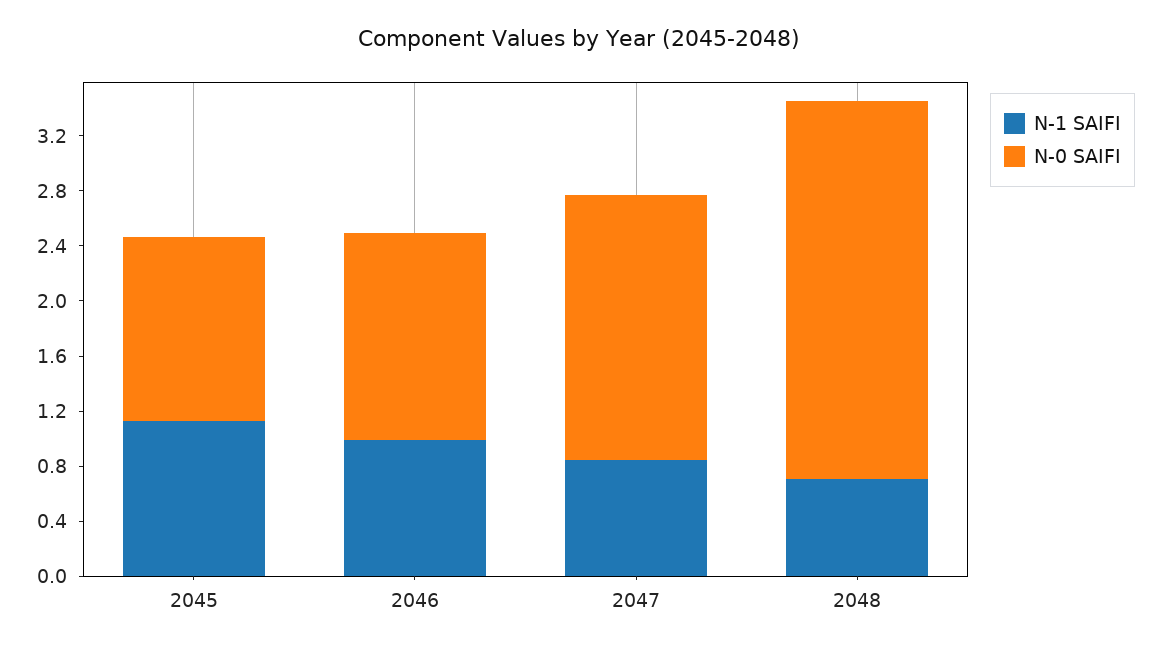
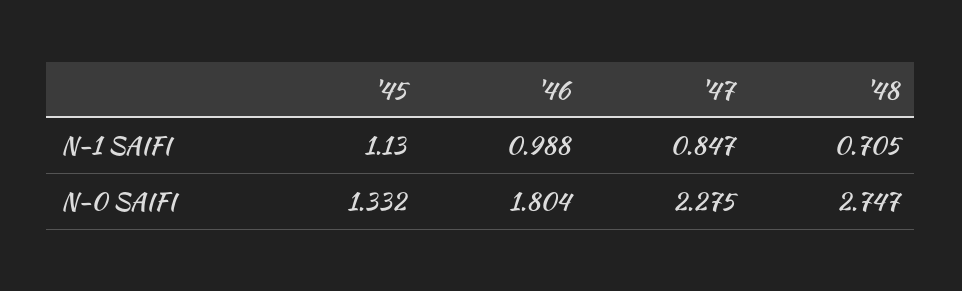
  {
    "N-1 SAIFI": {
      "2045": 1.13,
      "2046": 0.988,
      "2047": 0.847,
      "2048": 0.705
    },
    "N-0 SAIFI": {
      "2045": 1.332,
-     "2046": 1.5,
+     "2046": 1.804,
-     "2047": 1.9,
+     "2047": 2.275,
      "2048": 2.747
    }
  }

